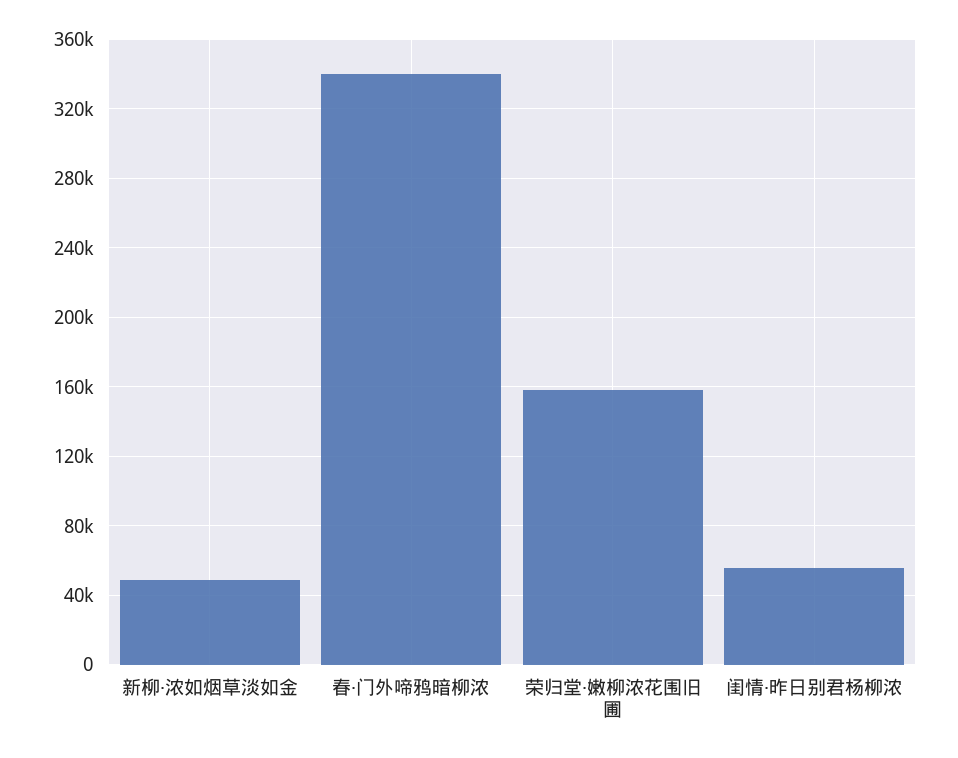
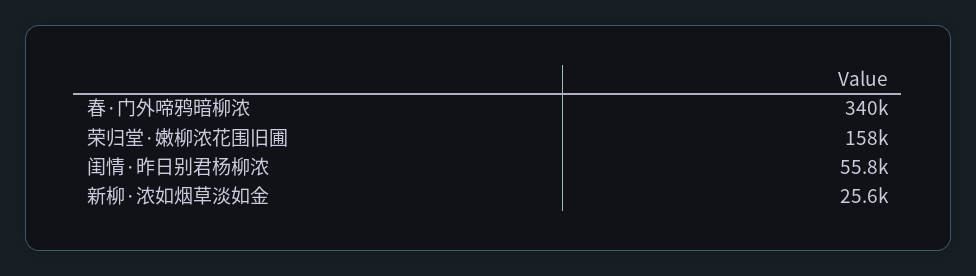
  {
-   "新柳·浓如烟草淡如金": 50000,
+   "新柳·浓如烟草淡如金": 25600,
    "春·门外啼鸦暗柳浓": 340000,
    "荣归堂·嫩柳浓花围旧圃": 158000,
    "闺情·昨日别君杨柳浓": 55800
  }

